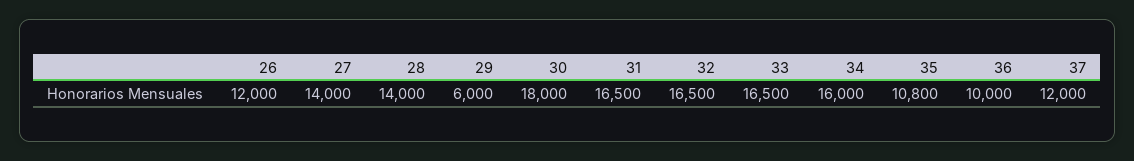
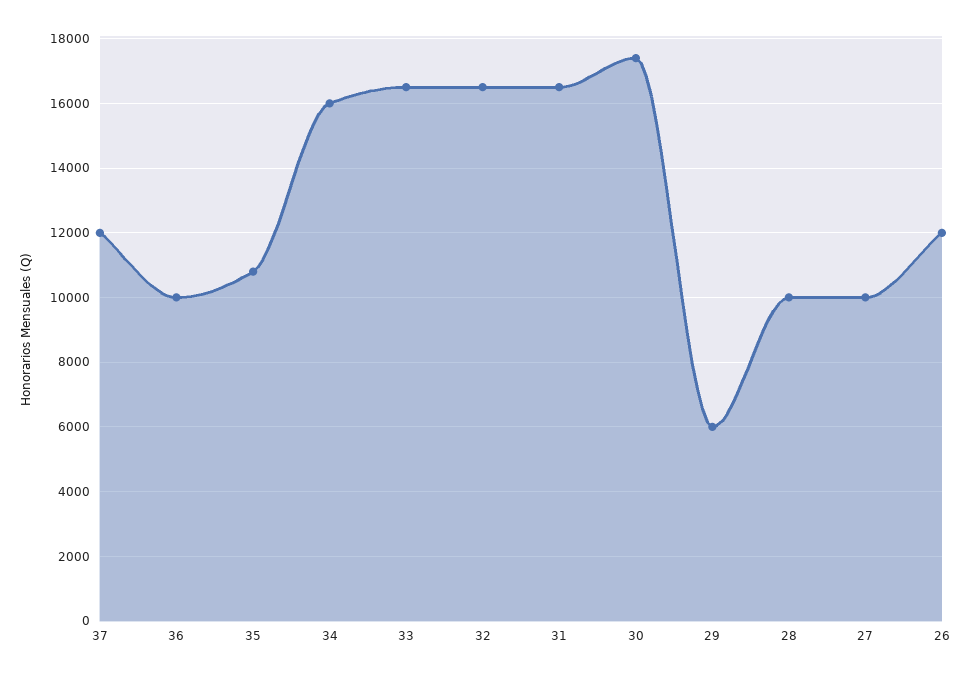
  {
    "26": 12000,
-   "27": 14000,
+   "27": 10000,
-   "28": 14000,
+   "28": 10000,
    "29": 6000,
-   "30": 18000,
+   "30": 17400,
    "31": 16500,
    "32": 16500,
    "33": 16500,
    "34": 16000,
    "35": 10800,
    "36": 10000,
    "37": 12000
  }

